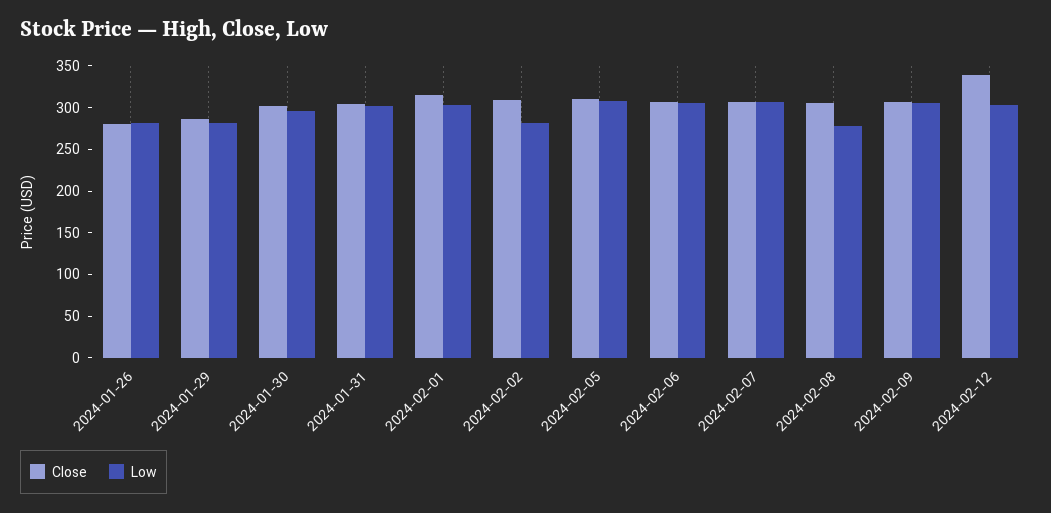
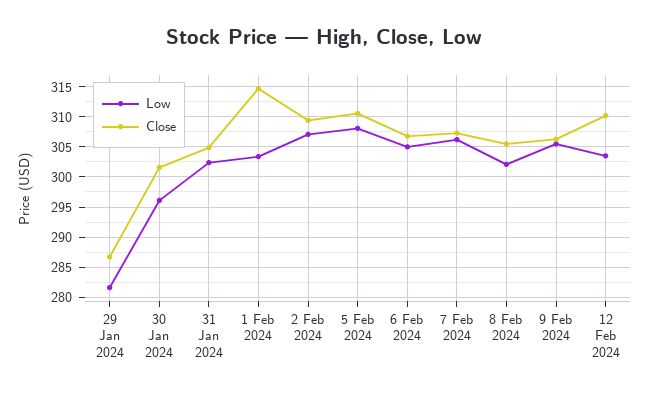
  {
    "Close": {
-     "2024-01-26": 280,
      "2024-01-29": 287,
      "2024-01-30": 302,
      "2024-01-31": 305,
      "2024-02-01": 315,
      "2024-02-02": 309,
      "2024-02-05": 311,
      "2024-02-06": 307,
      "2024-02-07": 307,
      "2024-02-08": 306,
      "2024-02-09": 306,
-     "2024-02-12": 340
+     "2024-02-12": 310
    },
    "Low": {
-     "2024-01-26": 280,
      "2024-01-29": 282,
      "2024-01-30": 296,
      "2024-01-31": 302,
      "2024-02-01": 303,
-     "2024-02-02": 280,
+     "2024-02-02": 307,
      "2024-02-05": 308,
      "2024-02-06": 305,
      "2024-02-07": 306,
-     "2024-02-08": 280,
+     "2024-02-08": 302,
      "2024-02-09": 306,
      "2024-02-12": 304
    }
  }

